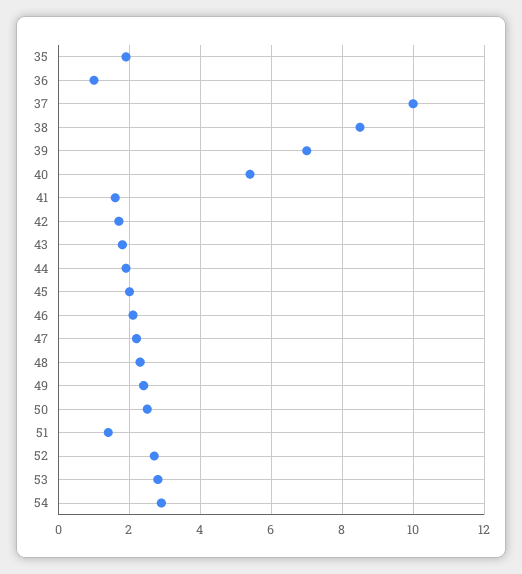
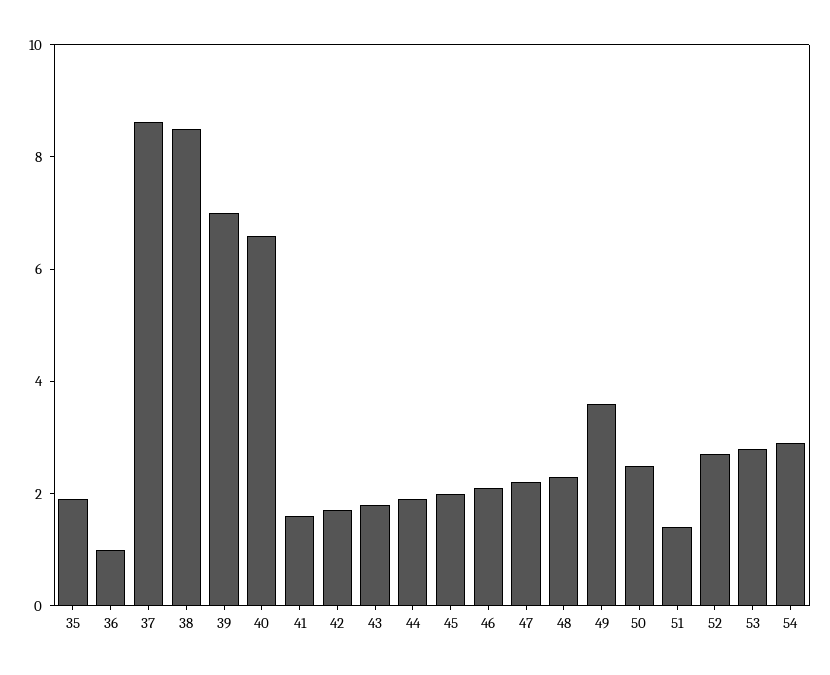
  {
    "35": 2,
    "36": 1,
-   "37": 10,
+   "37": 8.5,
    "38": 8.5,
    "39": 7,
-   "40": 5.5,
+   "40": 6.5,
    "41": 1.5,
    "42": 1.5,
    "43": 2,
    "44": 2,
    "45": 2,
    "46": 2,
    "47": 2,
    "48": 2.5,
-   "49": 2.5,
+   "49": 3.5,
    "50": 2.5,
    "51": 1.5,
    "52": 2.5,
    "53": 3,
    "54": 3
  }

